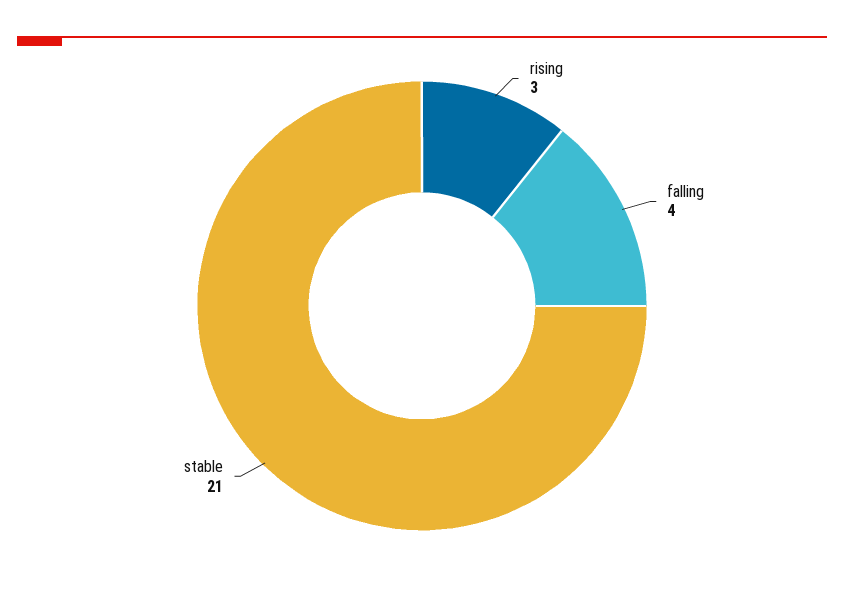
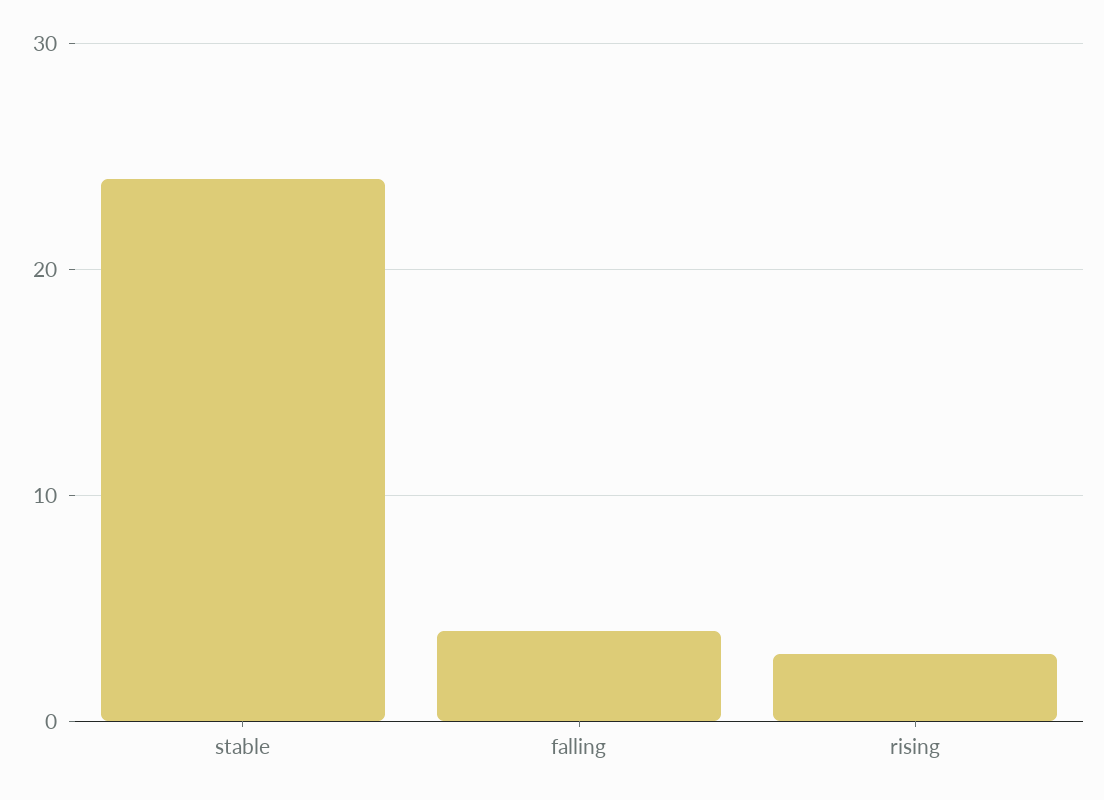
  {
    "rising": 3,
    "falling": 4,
-   "stable": 21
+   "stable": 24
  }

